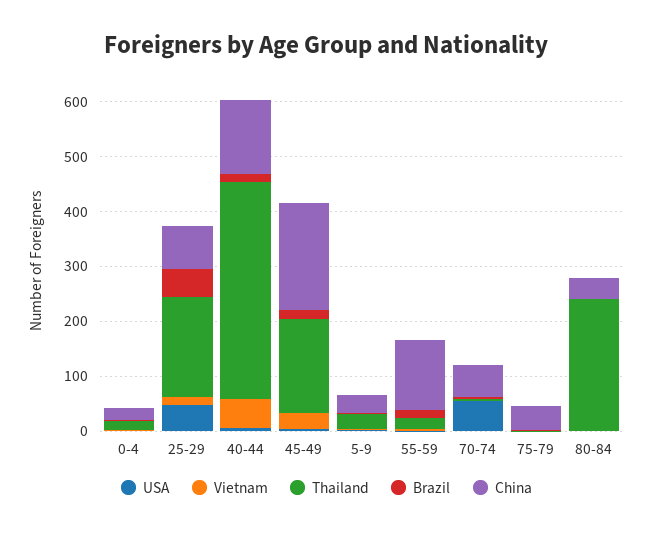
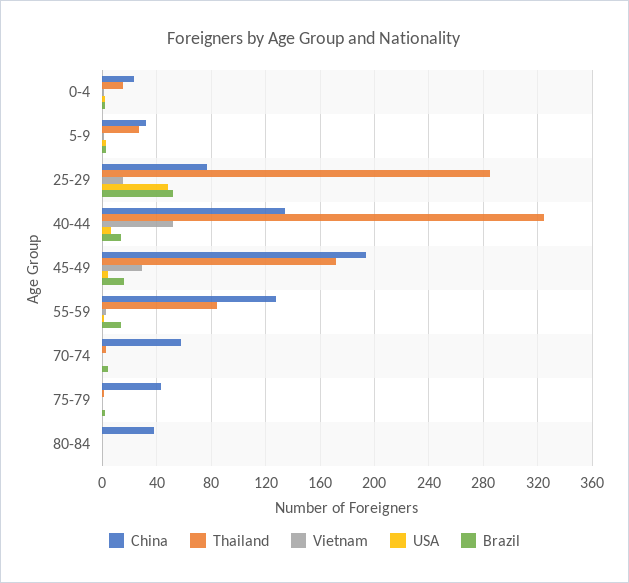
  {
    "USA": {
      "0-4": 0,
      "25-29": 50,
      "40-44": 5,
      "45-49": 5,
      "5-9": 5,
      "55-59": 0,
-     "70-74": 60,
+     "70-74": 0,
      "75-79": 0,
      "80-84": 0
    },
    "Vietnam": {
      "0-4": 0,
      "25-29": 15,
      "40-44": 50,
      "45-49": 30,
      "5-9": 0,
      "55-59": 5,
      "70-74": 0,
      "75-79": 0,
      "80-84": 0
    },
    "Thailand": {
      "0-4": 15,
-     "25-29": 180,
+     "25-29": 285,
-     "40-44": 400,
+     "40-44": 325,
      "45-49": 170,
      "5-9": 25,
-     "55-59": 20,
+     "55-59": 85,
      "70-74": 5,
      "75-79": 0,
-     "80-84": 240
+     "80-84": 0
    },
    "Brazil": {
      "0-4": 0,
      "25-29": 50,
      "40-44": 15,
      "45-49": 15,
      "5-9": 5,
      "55-59": 15,
      "70-74": 5,
      "75-79": 0,
      "80-84": 0
    },
    "China": {
      "0-4": 25,
      "25-29": 75,
      "40-44": 135,
      "45-49": 195,
      "5-9": 30,
      "55-59": 130,
      "70-74": 60,
      "75-79": 45,
      "80-84": 40
    }
  }

